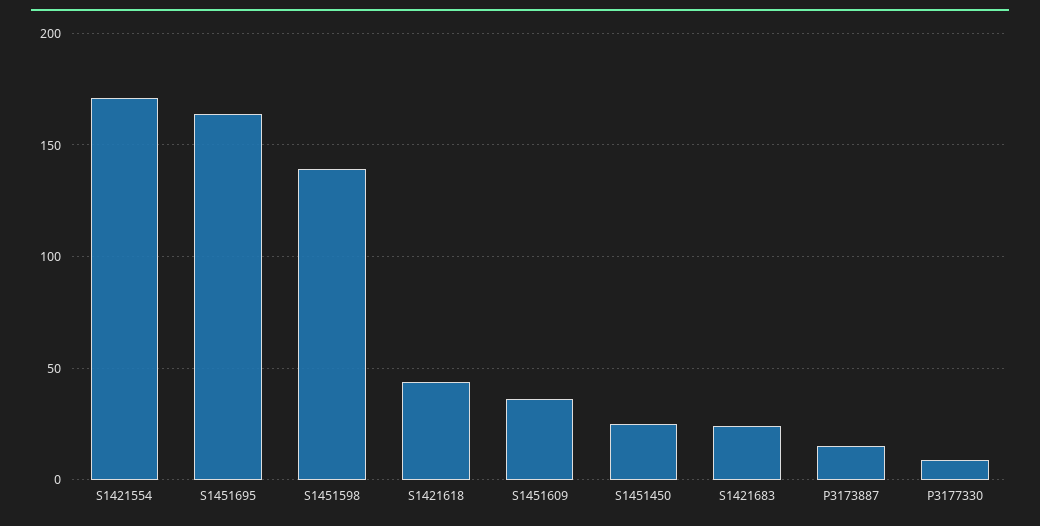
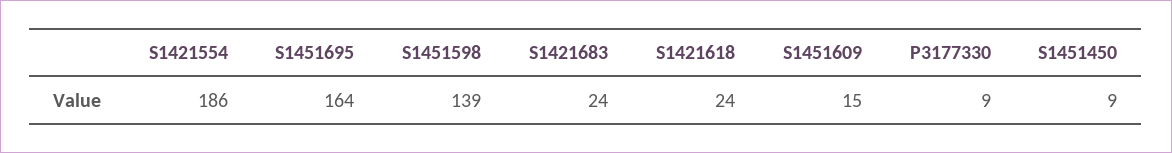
  {
-   "S1421554": 170,
+   "S1421554": 186,
    "S1451695": 164,
    "S1451598": 139,
-   "S1421618": 45,
+   "S1421618": 24,
-   "S1451609": 35,
+   "S1451609": 15,
-   "S1451450": 25,
+   "S1451450": 9,
    "S1421683": 24,
-   "P3173887": 15,
    "P3177330": 9
  }

